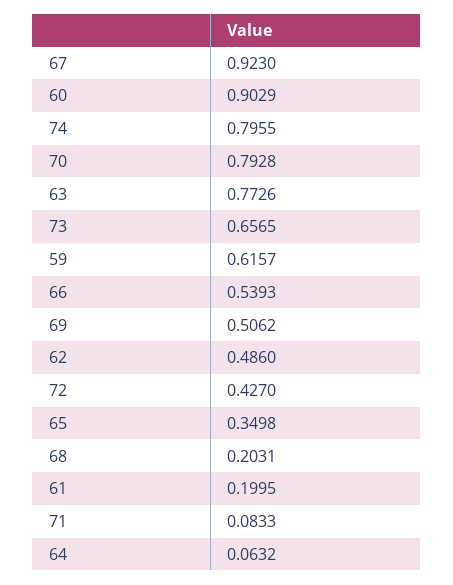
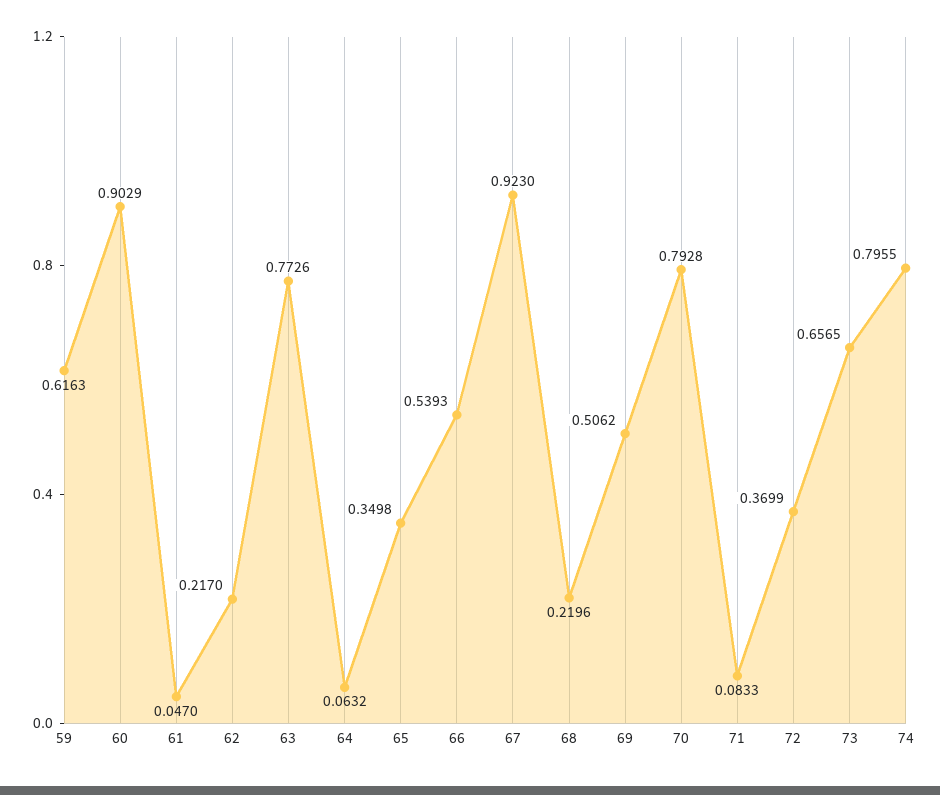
  {
    "67": 0.923,
    "60": 0.9029,
    "74": 0.7955,
    "70": 0.7928,
    "63": 0.7726,
    "73": 0.6565,
-   "59": 0.6157,
+   "59": 0.6163,
    "66": 0.5393,
    "69": 0.5062,
-   "62": 0.486,
+   "62": 0.217,
-   "72": 0.427,
+   "72": 0.3699,
    "65": 0.3498,
-   "68": 0.2031,
+   "68": 0.2196,
-   "61": 0.1995,
+   "61": 0.047,
    "71": 0.0833,
    "64": 0.0632
  }

